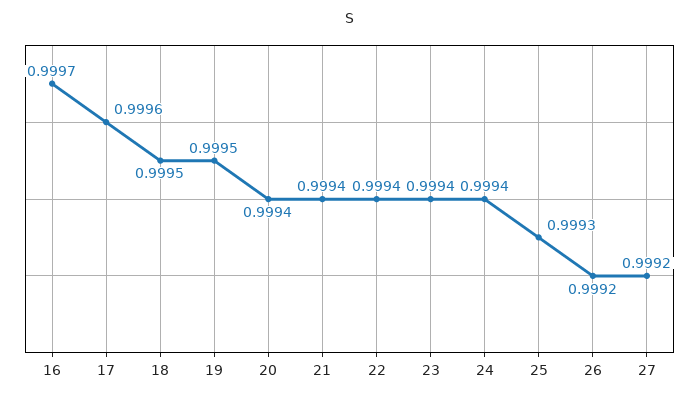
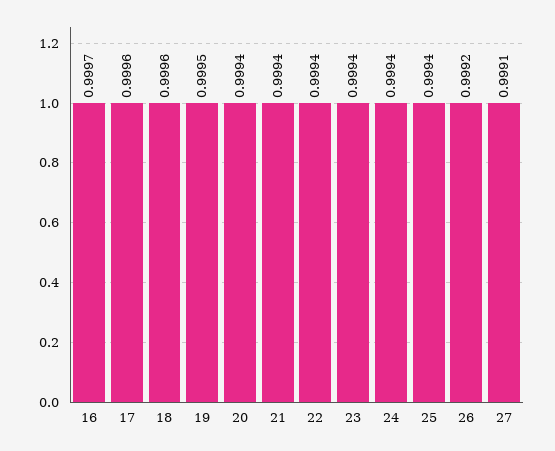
  {
    "16": 0.9997,
    "17": 0.9996,
-   "18": 0.9995,
+   "18": 0.9996,
    "19": 0.9995,
    "20": 0.9994,
    "21": 0.9994,
    "22": 0.9994,
    "23": 0.9994,
    "24": 0.9994,
-   "25": 0.9993,
+   "25": 0.9994,
    "26": 0.9992,
-   "27": 0.9992
+   "27": 0.9991
  }

